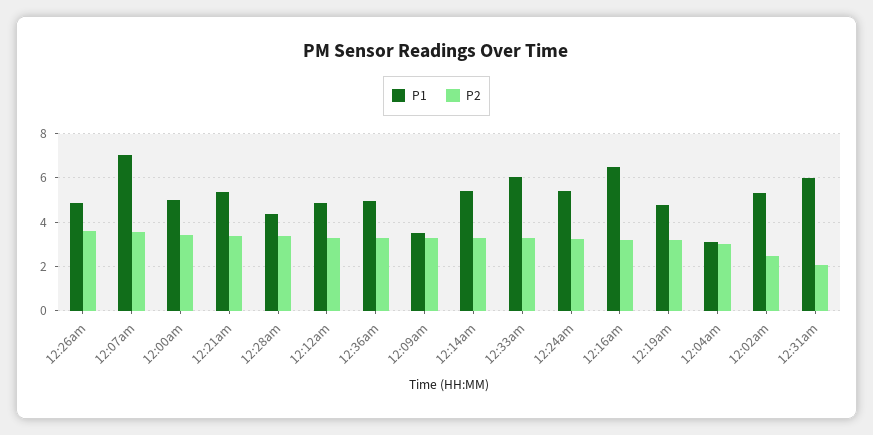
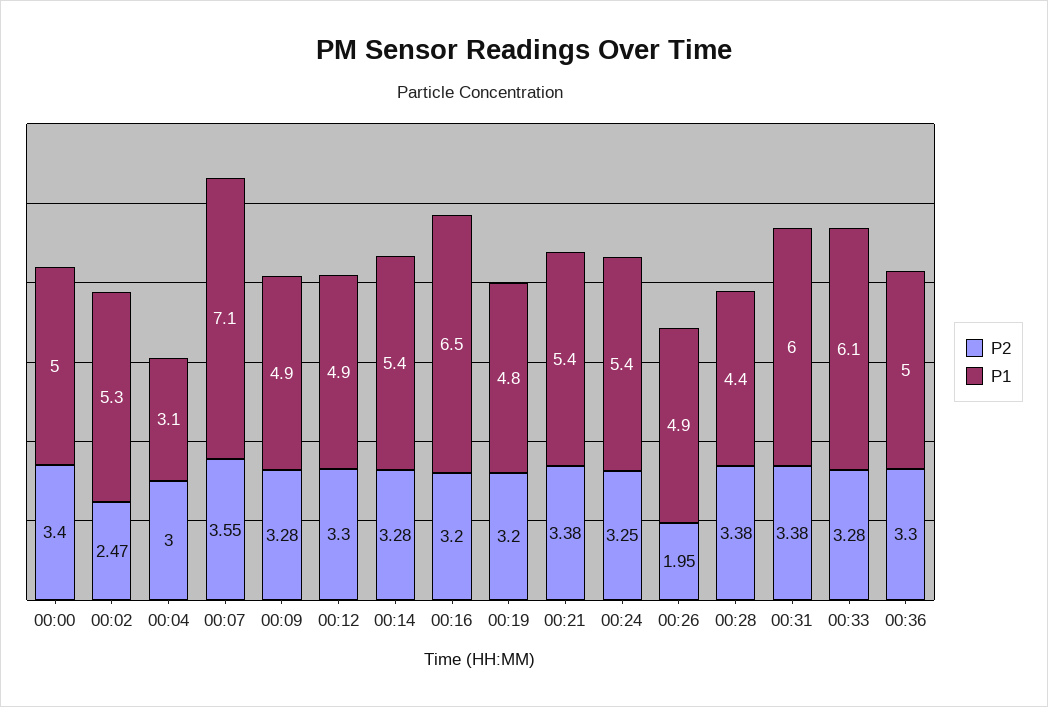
  {
    "P1": {
      "12:26am": 4.9,
      "12:07am": 7.1,
      "12:00am": 5,
      "12:21am": 5.4,
      "12:28am": 4.4,
      "12:12am": 4.9,
      "12:36am": 5,
-     "12:09am": 3.5,
+     "12:09am": 4.9,
      "12:14am": 5.4,
      "12:33am": 6.1,
      "12:24am": 5.4,
      "12:16am": 6.5,
      "12:19am": 4.8,
      "12:04am": 3.1,
      "12:02am": 5.3,
      "12:31am": 6
    },
    "P2": {
-     "12:26am": 3.5,
+     "12:26am": 1.95,
      "12:07am": 3.55,
      "12:00am": 3.4,
      "12:21am": 3.38,
      "12:28am": 3.38,
      "12:12am": 3.3,
      "12:36am": 3.3,
      "12:09am": 3.28,
      "12:14am": 3.28,
      "12:33am": 3.28,
      "12:24am": 3.25,
      "12:16am": 3.2,
      "12:19am": 3.2,
      "12:04am": 3,
      "12:02am": 2.47,
-     "12:31am": 2
+     "12:31am": 3.38
    }
  }

